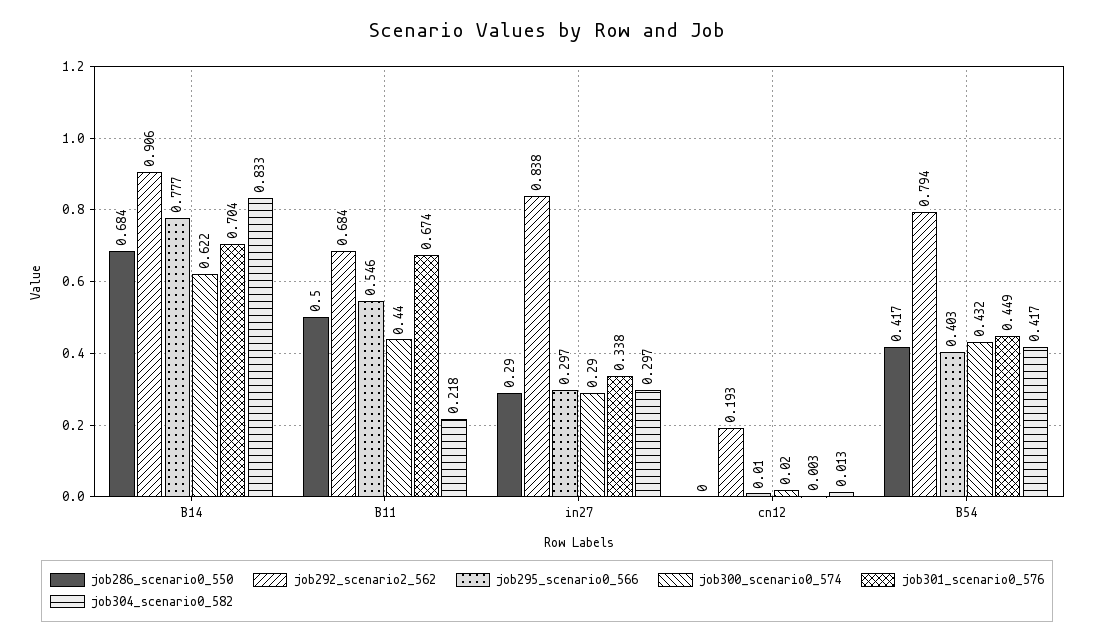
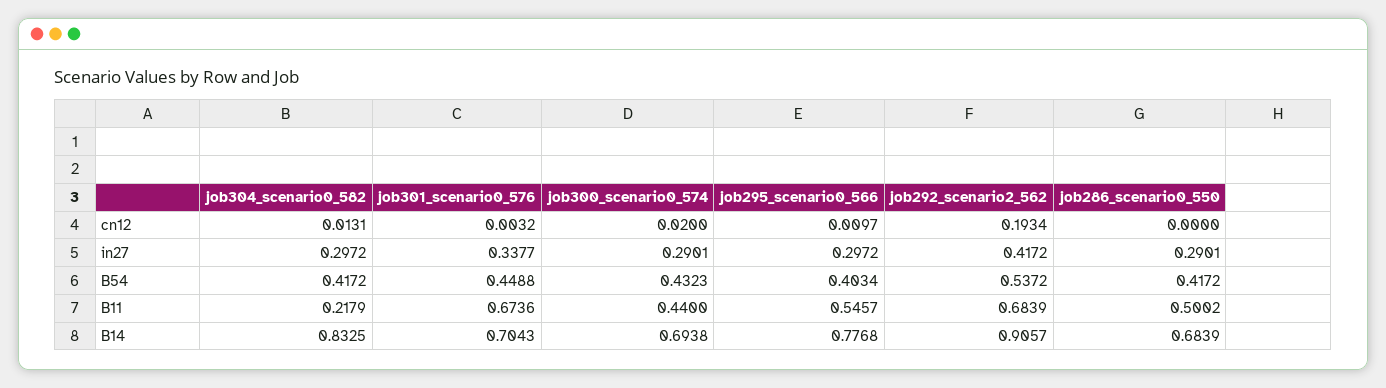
  {
    "job286_scenario0_550": {
      "B14": 0.6839,
      "B11": 0.5002,
      "in27": 0.2901,
      "cn12": 0,
      "B54": 0.4172
    },
    "job292_scenario2_562": {
      "B14": 0.9057,
      "B11": 0.6839,
-     "in27": 0.838,
+     "in27": 0.4172,
      "cn12": 0.1934,
-     "B54": 0.794
+     "B54": 0.5372
    },
    "job295_scenario0_566": {
      "B14": 0.7768,
      "B11": 0.5457,
      "in27": 0.2972,
      "cn12": 0.0097,
      "B54": 0.4034
    },
    "job300_scenario0_574": {
-     "B14": 0.622,
+     "B14": 0.6938,
      "B11": 0.44,
      "in27": 0.2901,
      "cn12": 0.02,
      "B54": 0.4323
    },
    "job301_scenario0_576": {
      "B14": 0.7043,
      "B11": 0.6736,
      "in27": 0.3377,
      "cn12": 0.0032,
      "B54": 0.4488
    },
    "job304_scenario0_582": {
      "B14": 0.8325,
      "B11": 0.2179,
      "in27": 0.2972,
      "cn12": 0.0131,
      "B54": 0.4172
    }
  }

